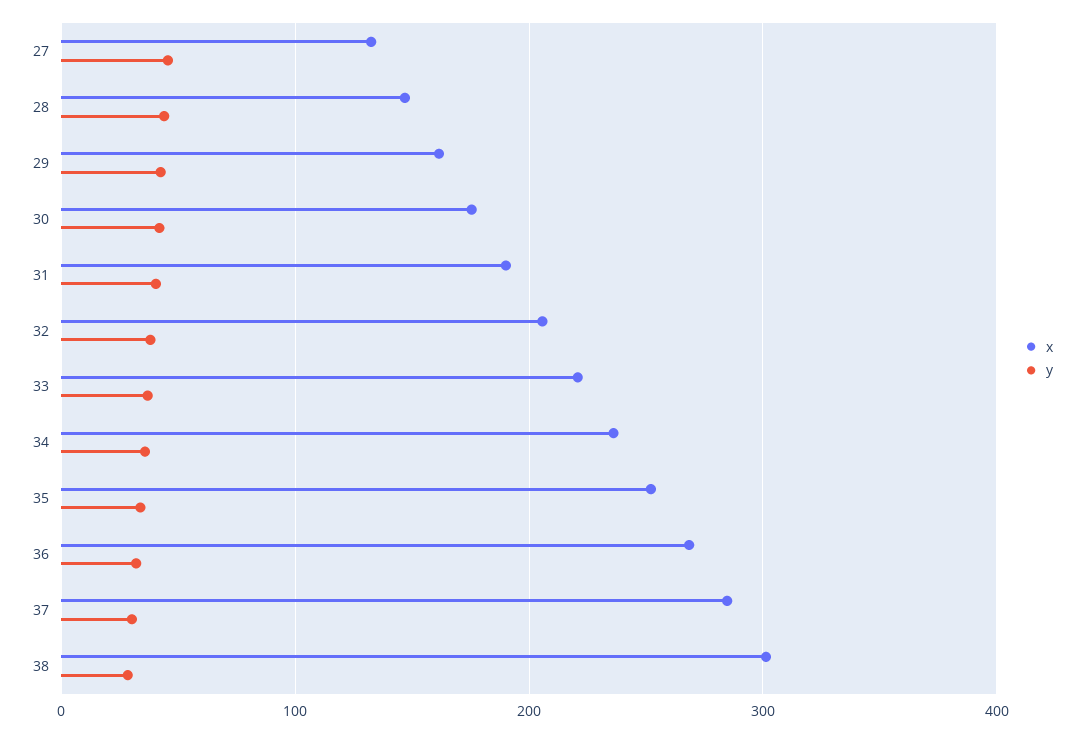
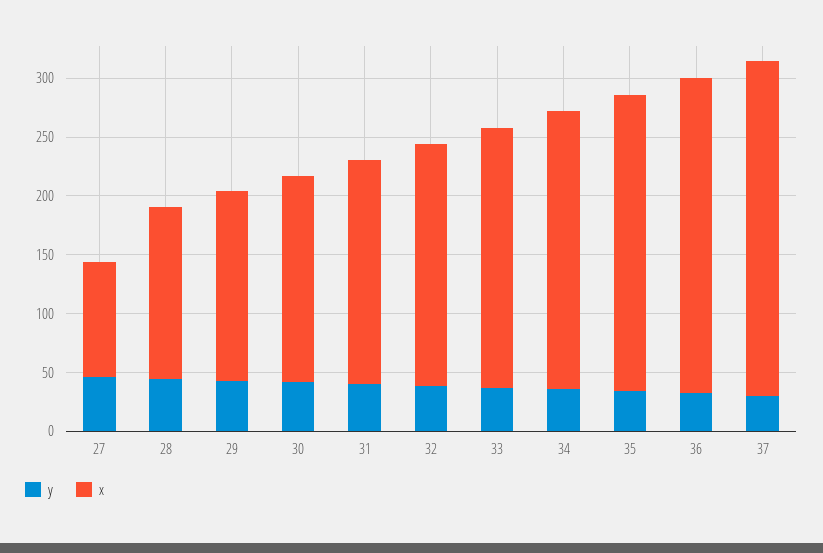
  {
    "x": {
-     "27": 130,
+     "27": 100,
      "28": 150,
      "29": 160,
      "30": 180,
      "31": 190,
      "32": 210,
      "33": 220,
      "34": 240,
      "35": 250,
      "36": 270,
-     "37": 280,
+     "37": 280
-     "38": 300
    },
    "y": {
      "27": 50,
      "28": 40,
      "29": 40,
      "30": 40,
      "31": 40,
      "32": 40,
      "33": 40,
      "34": 40,
      "35": 30,
      "36": 30,
-     "37": 30,
+     "37": 30
-     "38": 30
    }
  }

